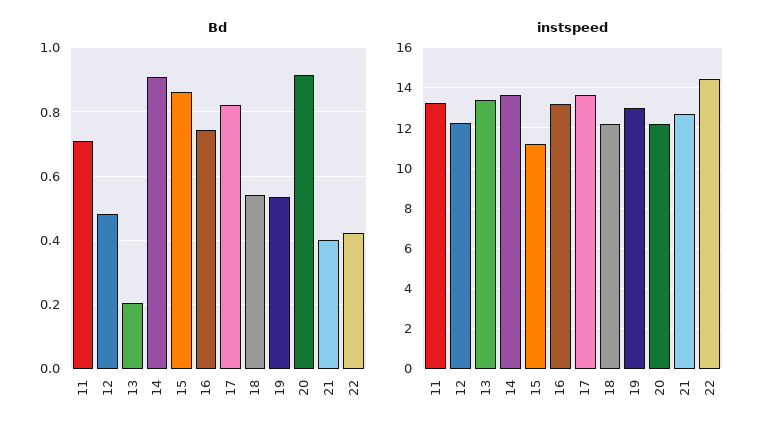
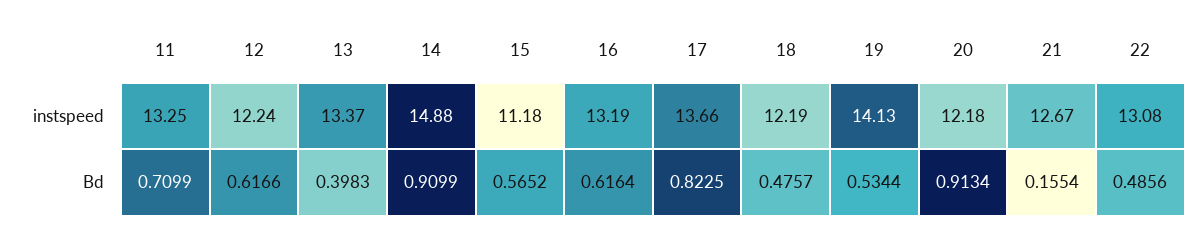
  {
    "Bd": {
      "11": 0.7099,
-     "12": 0.48,
+     "12": 0.6166,
-     "13": 0.2,
+     "13": 0.3983,
      "14": 0.9099,
-     "15": 0.86,
+     "15": 0.5652,
-     "16": 0.74,
+     "16": 0.6164,
      "17": 0.8225,
-     "18": 0.54,
+     "18": 0.4757,
      "19": 0.5344,
      "20": 0.9134,
-     "21": 0.4,
+     "21": 0.1554,
-     "22": 0.42
+     "22": 0.4856
    },
    "instspeed": {
      "11": 13.25,
      "12": 12.24,
      "13": 13.37,
-     "14": 13.5,
+     "14": 14.88,
      "15": 11.18,
      "16": 13.19,
      "17": 13.66,
      "18": 12.19,
-     "19": 13,
+     "19": 14.13,
      "20": 12.18,
      "21": 12.67,
-     "22": 14.5
+     "22": 13.08
    }
  }

